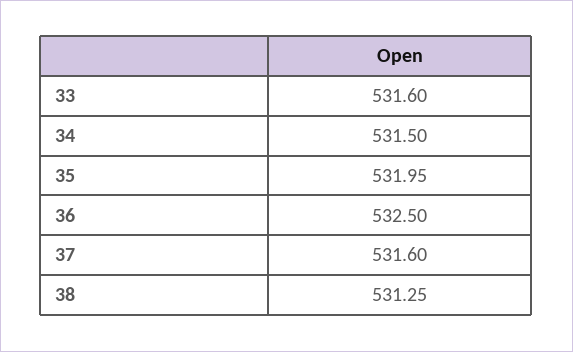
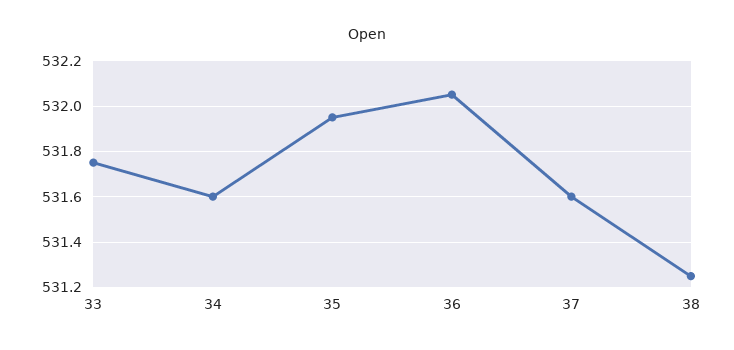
  {
-   "33": 531.6,
+   "33": 531.75,
-   "34": 531.5,
+   "34": 531.6,
    "35": 531.95,
-   "36": 532.5,
+   "36": 532.05,
    "37": 531.6,
    "38": 531.25
  }

